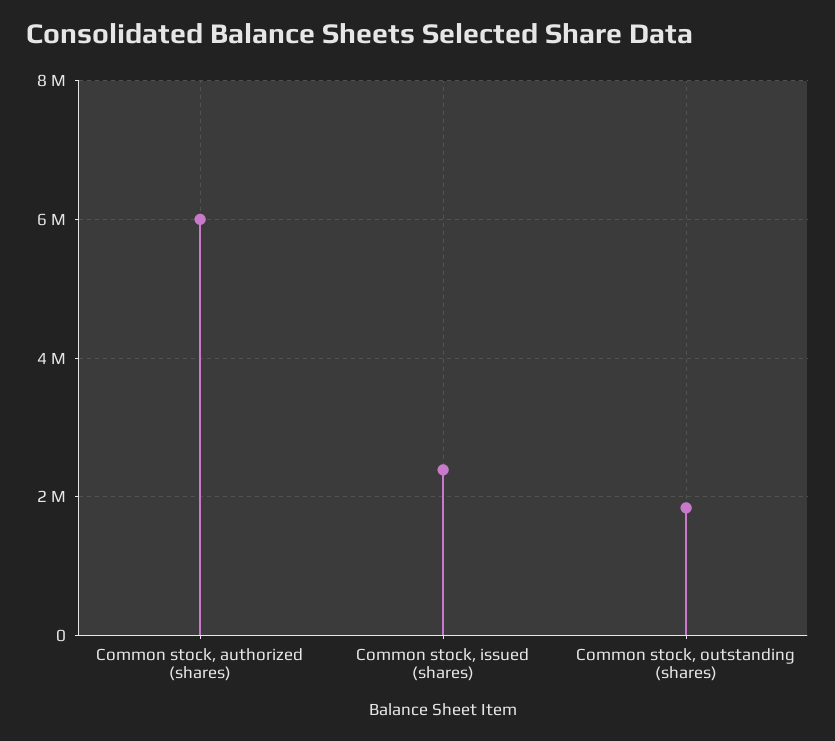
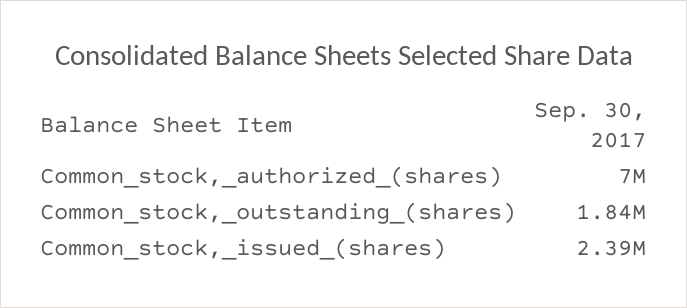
  {
-   "Common stock, authorized (shares)": 6000000,
+   "Common stock, authorized (shares)": 7000000,
    "Common stock, issued (shares)": 2390000,
    "Common stock, outstanding (shares)": 1840000
  }

